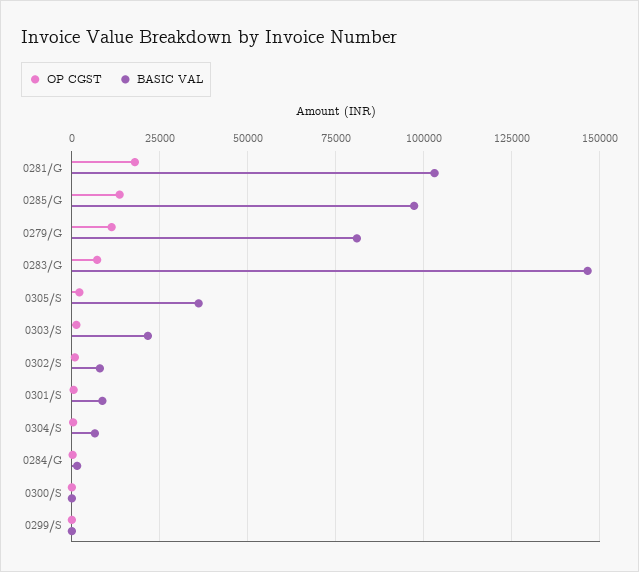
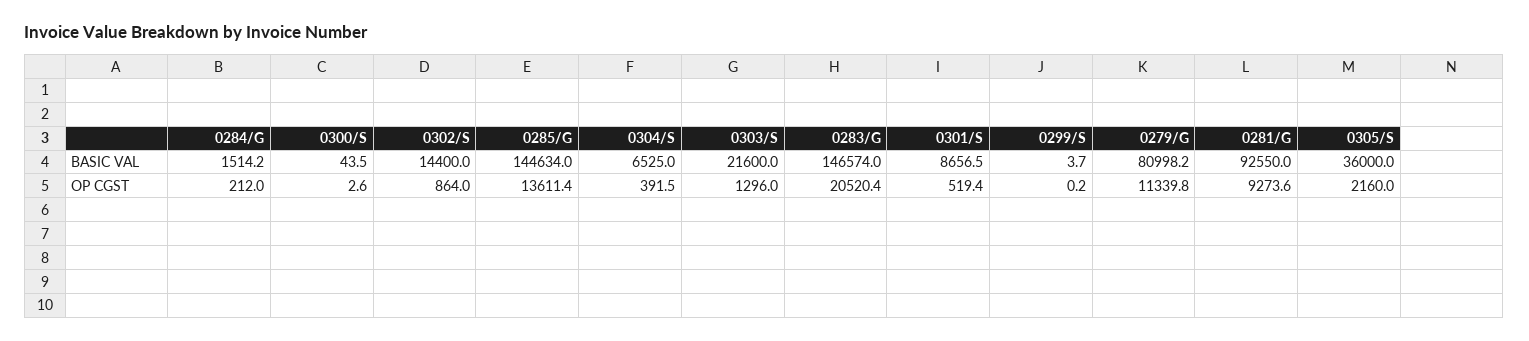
  {
    "OP CGST": {
-     "0281/G": 17500,
+     "0281/G": 9273.6,
      "0285/G": 13611.4,
      "0279/G": 11339.8,
-     "0283/G": 7500,
+     "0283/G": 20520.4,
      "0305/S": 2160,
      "0303/S": 1296,
      "0302/S": 864,
      "0301/S": 519.4,
      "0304/S": 391.5,
      "0284/G": 212,
      "0300/S": 2.6,
      "0299/S": 0.2
    },
    "BASIC VAL": {
-     "0281/G": 102500,
+     "0281/G": 92550,
-     "0285/G": 97500,
+     "0285/G": 144634,
      "0279/G": 80998.2,
      "0283/G": 146574,
      "0305/S": 36000,
      "0303/S": 21600,
-     "0302/S": 7500,
+     "0302/S": 14400,
      "0301/S": 8656.5,
      "0304/S": 6525,
      "0284/G": 1514.2,
      "0300/S": 43.5,
      "0299/S": 3.7
    }
  }

